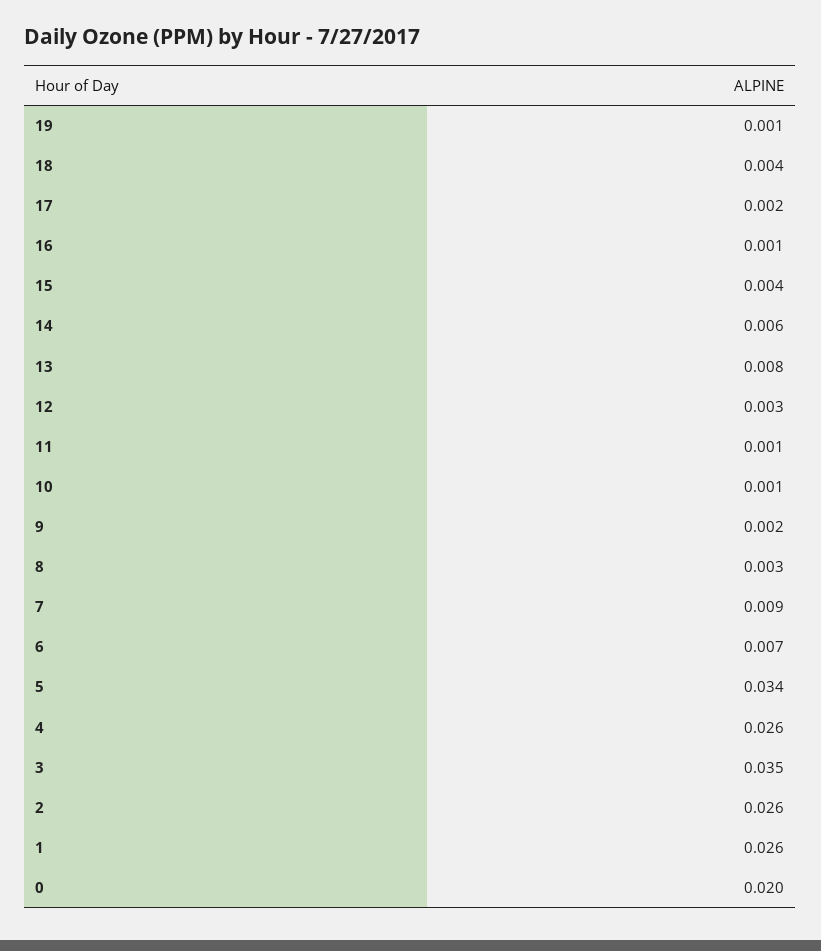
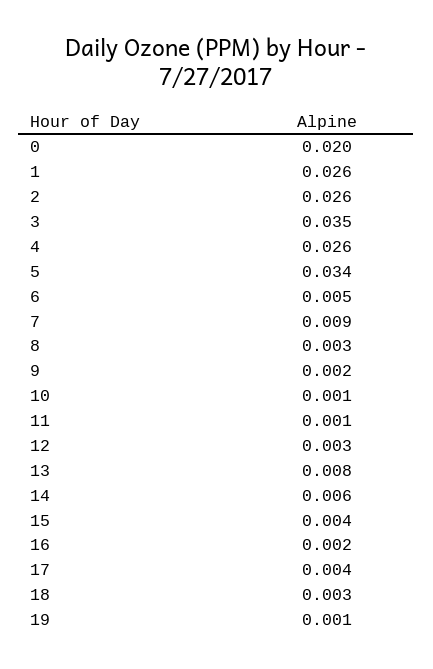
  {
    "19": 0.001,
-   "18": 0.004,
+   "18": 0.003,
-   "17": 0.002,
+   "17": 0.004,
-   "16": 0.001,
+   "16": 0.002,
    "15": 0.004,
    "14": 0.006,
    "13": 0.008,
    "12": 0.003,
    "11": 0.001,
    "10": 0.001,
    "9": 0.002,
    "8": 0.003,
    "7": 0.009,
-   "6": 0.007,
+   "6": 0.005,
    "5": 0.034,
    "4": 0.026,
    "3": 0.035,
    "2": 0.026,
    "1": 0.026,
    "0": 0.02
  }

